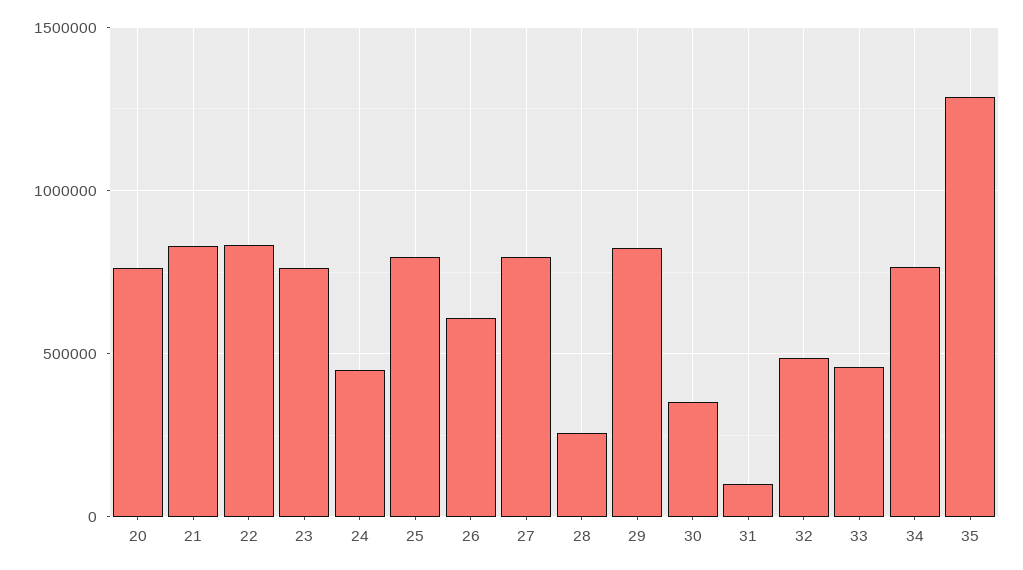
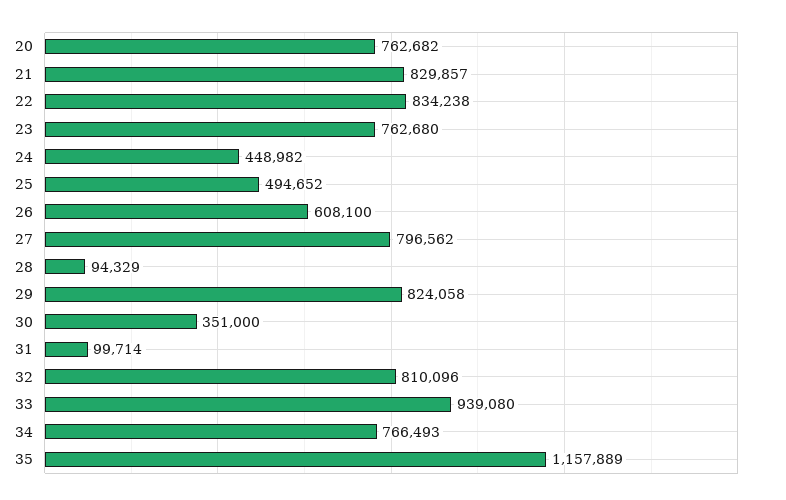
  {
    "20": 762682,
    "21": 829857,
    "22": 834238,
    "23": 762680,
    "24": 448982,
-   "25": 800000,
+   "25": 494652,
    "26": 608100,
    "27": 796562,
-   "28": 250000,
+   "28": 94329,
    "29": 824058,
    "30": 351000,
    "31": 99714,
-   "32": 500000,
+   "32": 810096,
-   "33": 450000,
+   "33": 939080,
    "34": 766493,
-   "35": 1300000
+   "35": 1157889
  }

